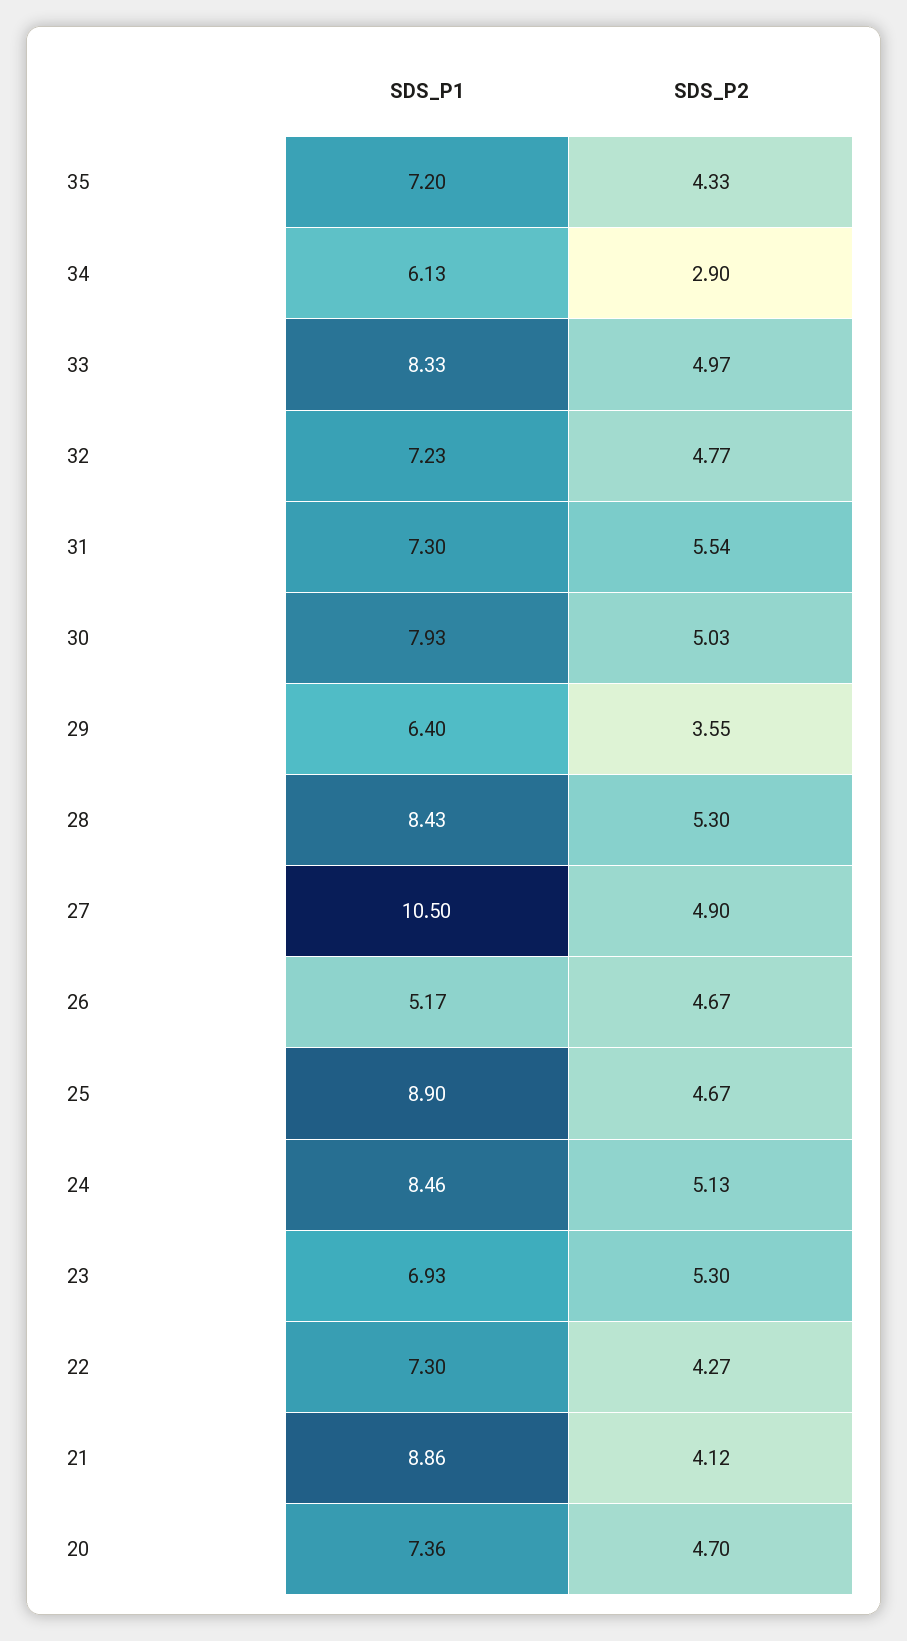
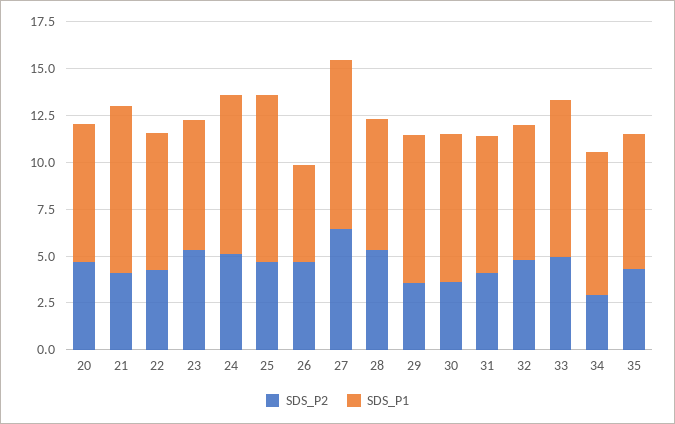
  {
    "SDS_P1": {
      "35": 7.2,
-     "34": 6.13,
+     "34": 7.5,
      "33": 8.33,
      "32": 7.23,
      "31": 7.3,
      "30": 7.93,
-     "29": 6.4,
+     "29": 8,
-     "28": 8.43,
+     "28": 7,
-     "27": 10.5,
+     "27": 9,
      "26": 5.17,
      "25": 8.9,
      "24": 8.46,
      "23": 6.93,
      "22": 7.3,
      "21": 8.86,
      "20": 7.36
    },
    "SDS_P2": {
      "35": 4.33,
      "34": 2.9,
      "33": 4.97,
      "32": 4.77,
-     "31": 5.54,
+     "31": 4,
-     "30": 5.03,
+     "30": 3.5,
      "29": 3.55,
      "28": 5.3,
-     "27": 4.9,
+     "27": 6.5,
      "26": 4.67,
      "25": 4.67,
      "24": 5.13,
      "23": 5.3,
      "22": 4.27,
      "21": 4.12,
      "20": 4.7
    }
  }

